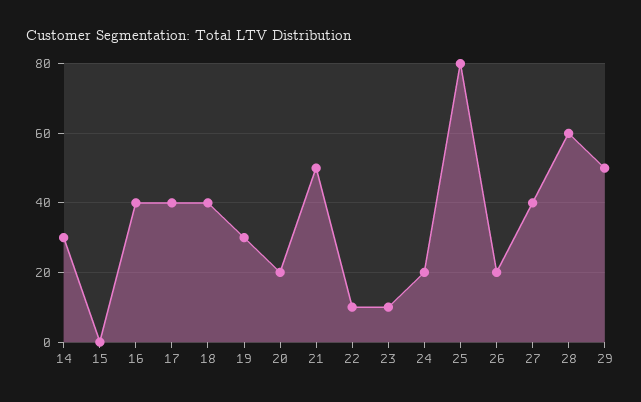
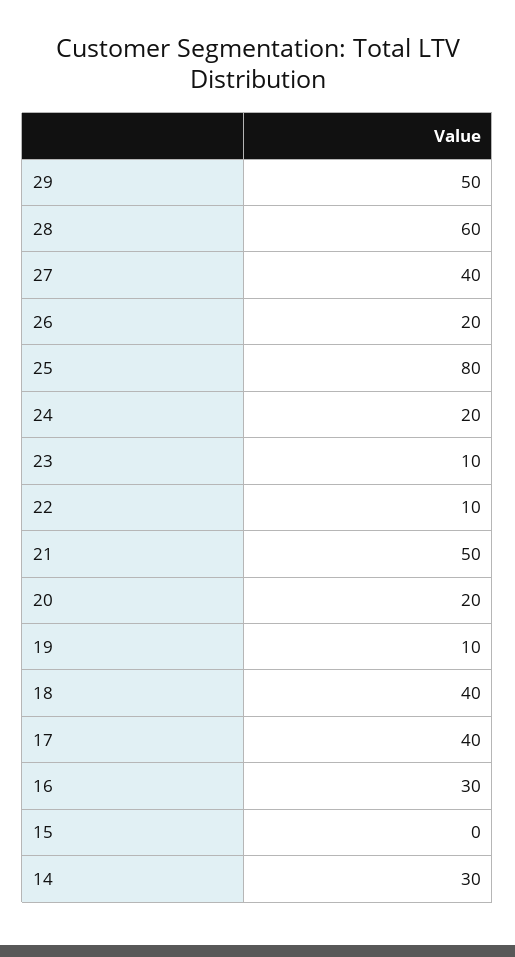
  {
    "14": 30,
    "15": 0,
-   "16": 40,
+   "16": 30,
    "17": 40,
    "18": 40,
-   "19": 30,
+   "19": 10,
    "20": 20,
    "21": 50,
    "22": 10,
    "23": 10,
    "24": 20,
    "25": 80,
    "26": 20,
    "27": 40,
    "28": 60,
    "29": 50
  }

